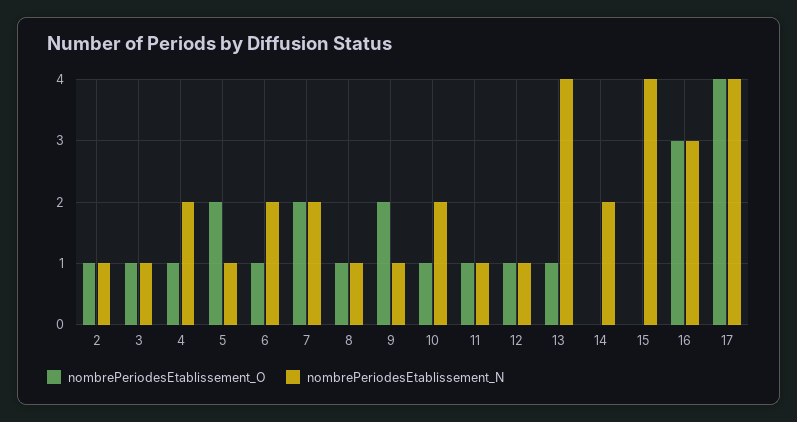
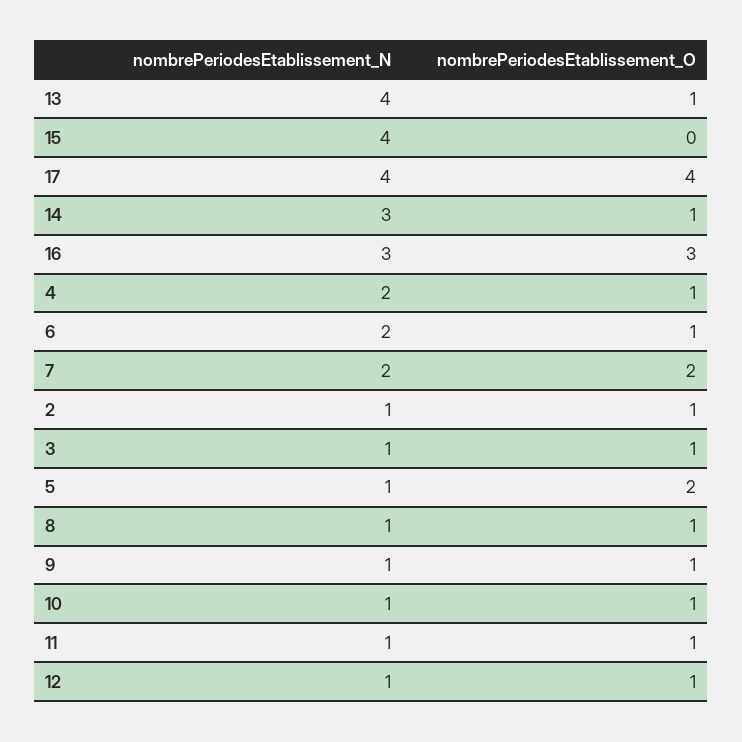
  {
    "nombrePeriodesEtablissement_O": {
      "2": 1,
      "3": 1,
      "4": 1,
      "5": 2,
      "6": 1,
      "7": 2,
      "8": 1,
-     "9": 2,
+     "9": 1,
      "10": 1,
      "11": 1,
      "12": 1,
      "13": 1,
-     "14": 0,
+     "14": 1,
      "15": 0,
      "16": 3,
      "17": 4
    },
    "nombrePeriodesEtablissement_N": {
      "2": 1,
      "3": 1,
      "4": 2,
      "5": 1,
      "6": 2,
      "7": 2,
      "8": 1,
      "9": 1,
-     "10": 2,
+     "10": 1,
      "11": 1,
      "12": 1,
      "13": 4,
-     "14": 2,
+     "14": 3,
      "15": 4,
      "16": 3,
      "17": 4
    }
  }

